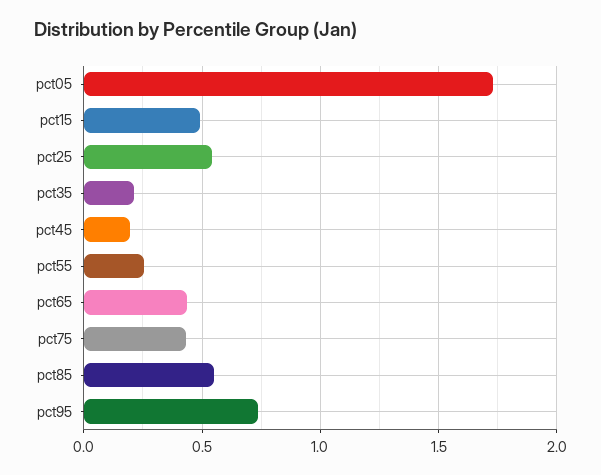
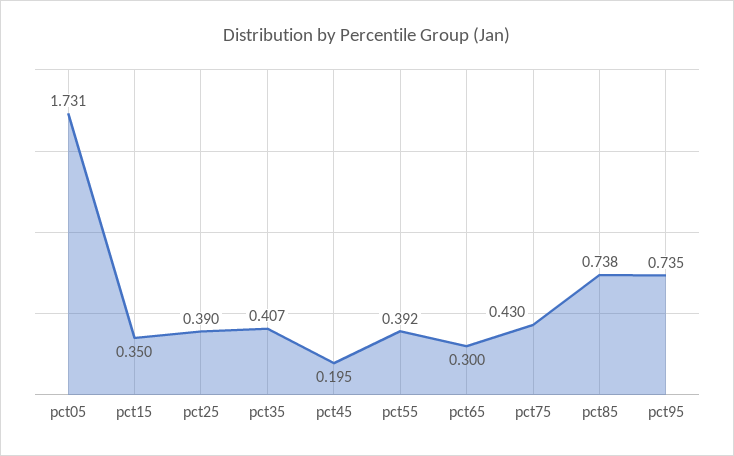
  {
    "pct05": 1.731,
-   "pct15": 0.5,
+   "pct15": 0.35,
-   "pct25": 0.55,
+   "pct25": 0.39,
-   "pct35": 0.2,
+   "pct35": 0.407,
    "pct45": 0.195,
-   "pct55": 0.25,
+   "pct55": 0.392,
-   "pct65": 0.45,
+   "pct65": 0.3,
    "pct75": 0.43,
-   "pct85": 0.55,
+   "pct85": 0.738,
    "pct95": 0.735
  }

